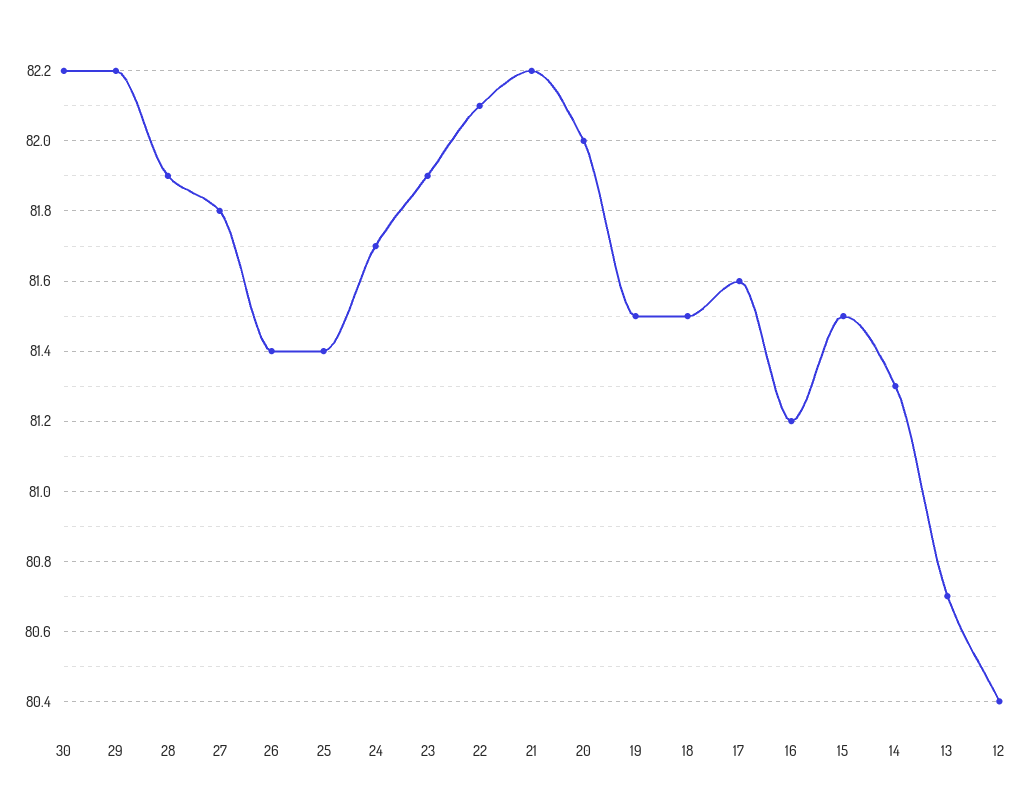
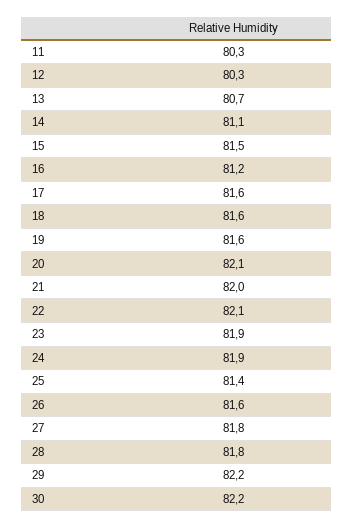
  {
    "30": 82.2,
    "29": 82.2,
-   "28": 81.9,
+   "28": 81.8,
    "27": 81.8,
-   "26": 81.4,
+   "26": 81.6,
    "25": 81.4,
-   "24": 81.7,
+   "24": 81.9,
    "23": 81.9,
    "22": 82.1,
-   "21": 82.2,
+   "21": 82,
-   "20": 82,
+   "20": 82.1,
-   "19": 81.5,
+   "19": 81.6,
-   "18": 81.5,
+   "18": 81.6,
    "17": 81.6,
    "16": 81.2,
    "15": 81.5,
-   "14": 81.3,
+   "14": 81.1,
    "13": 80.7,
-   "12": 80.4
+   "12": 80.3,
+   "11": 80.3
  }

